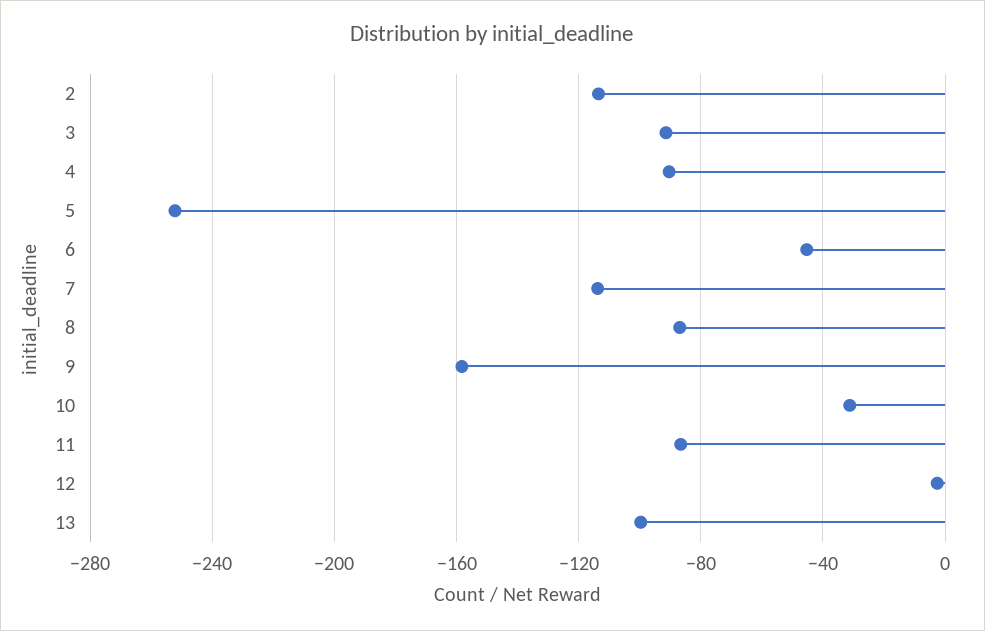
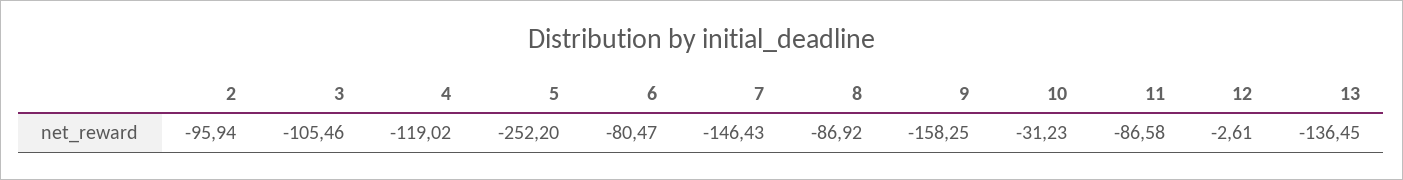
  {
-   "2": -115,
+   "2": -95.94,
-   "3": -90,
+   "3": -105.46,
-   "4": -90,
+   "4": -119.02,
    "5": -252.2,
-   "6": -45,
+   "6": -80.47,
-   "7": -115,
+   "7": -146.43,
    "8": -86.92,
    "9": -158.25,
    "10": -31.23,
    "11": -86.58,
    "12": -2.61,
-   "13": -100
+   "13": -136.45
  }

